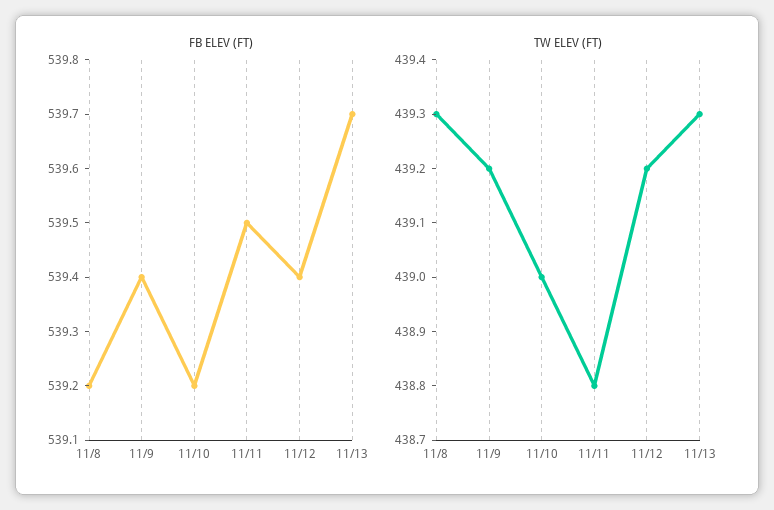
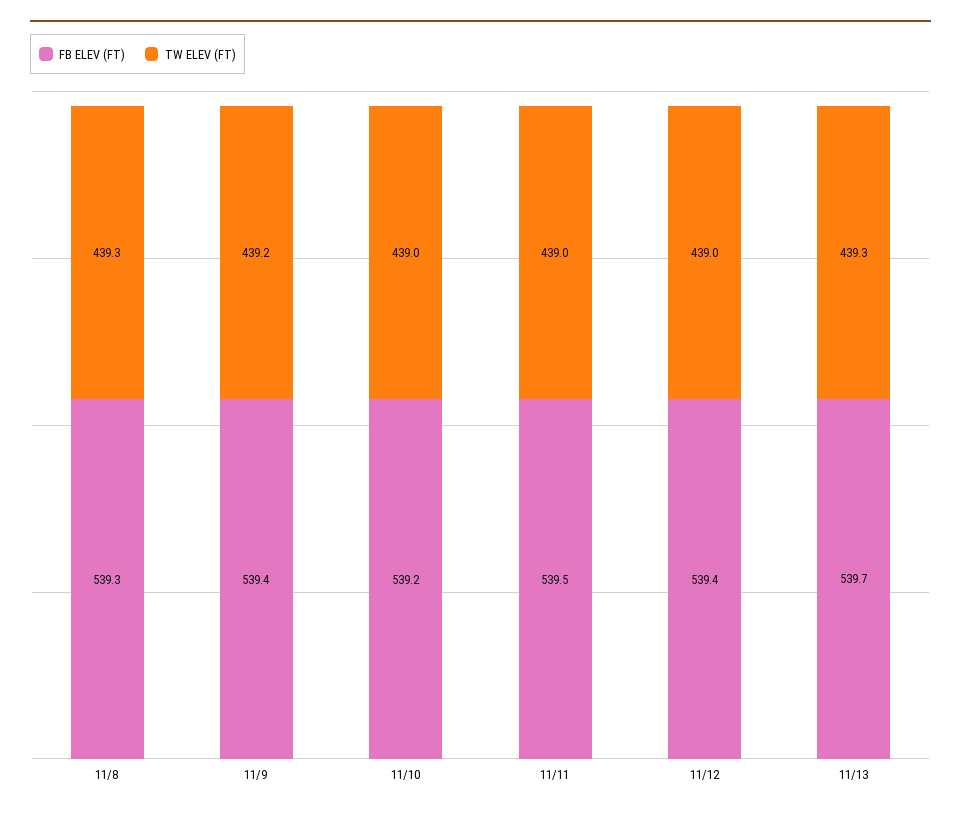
  {
    "FB ELEV (FT)": {
-     "11/8": 539.2,
+     "11/8": 539.3,
      "11/9": 539.4,
      "11/10": 539.2,
      "11/11": 539.5,
      "11/12": 539.4,
      "11/13": 539.7
    },
    "TW ELEV (FT)": {
      "11/8": 439.3,
      "11/9": 439.2,
      "11/10": 439,
-     "11/11": 438.8,
+     "11/11": 439,
-     "11/12": 439.2,
+     "11/12": 439,
      "11/13": 439.3
    }
  }

